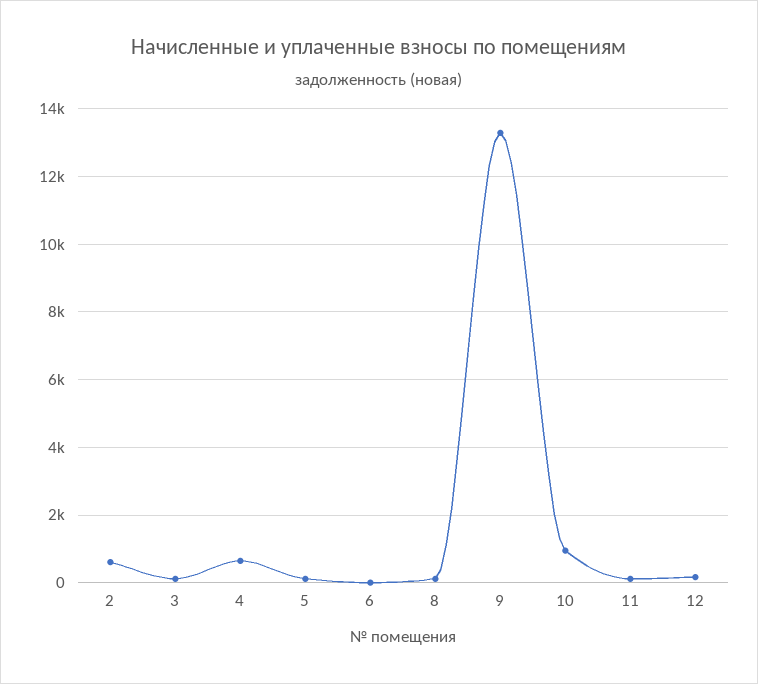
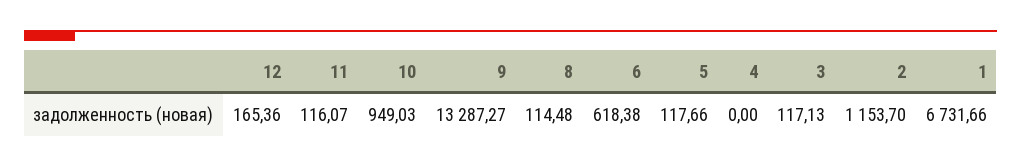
  {
-   "2": 600,
+   "2": 1153.7,
    "3": 117.13,
-   "4": 600,
+   "4": 0,
    "5": 117.66,
-   "6": 0,
+   "6": 618.38,
    "8": 114.48,
    "9": 13287.27,
    "10": 949.03,
    "11": 116.07,
-   "12": 165.36
+   "12": 165.36,
+   "1": 6731.66
  }

